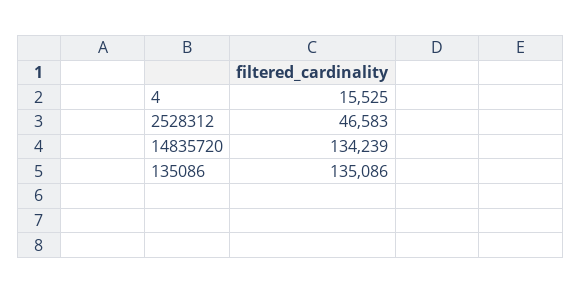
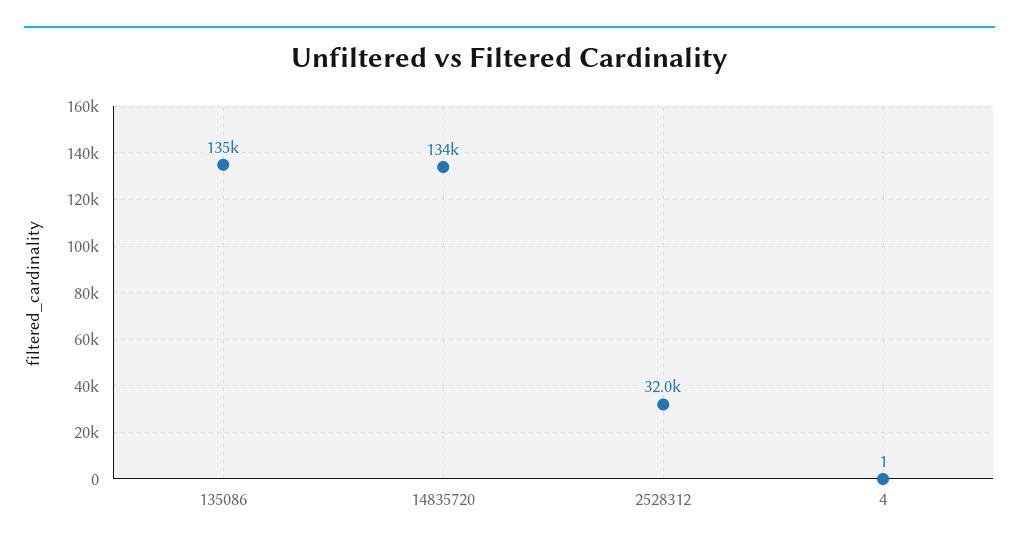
  {
-   "4": 15525,
+   "4": 1,
-   "2528312": 46583,
+   "2528312": 32000,
    "14835720": 134239,
    "135086": 135086
  }

